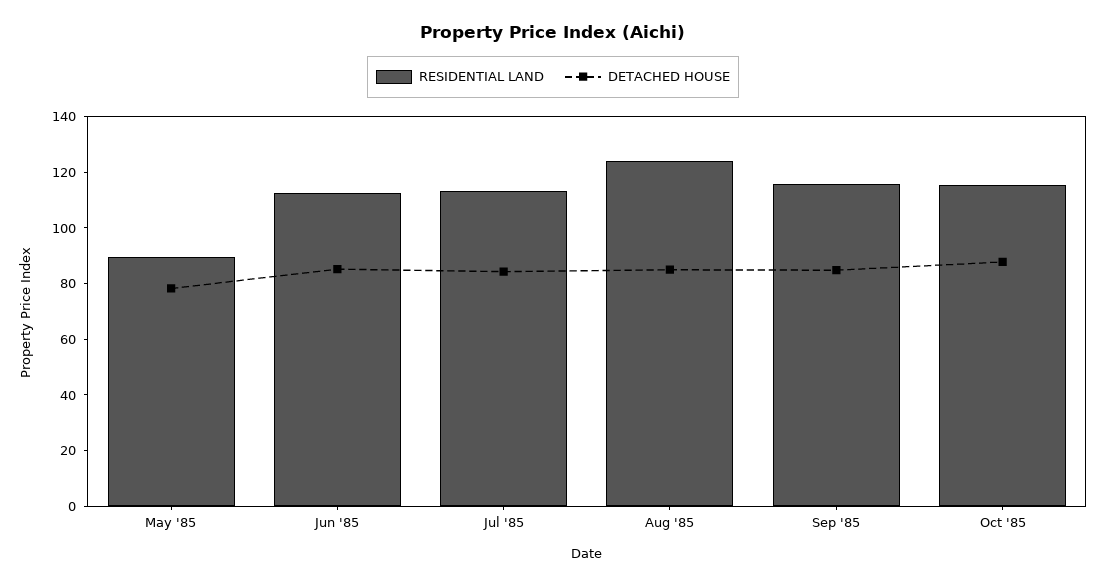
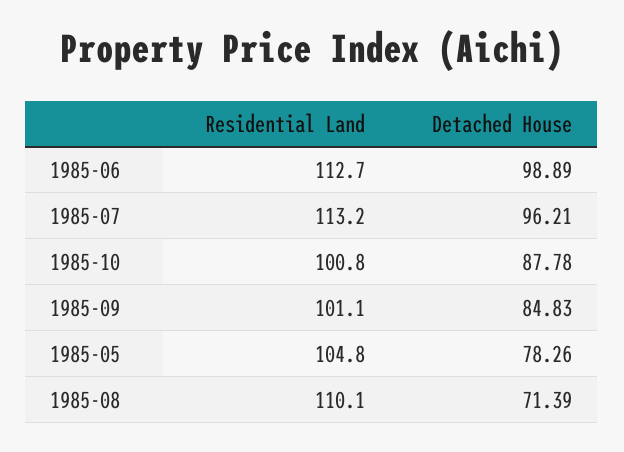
  {
    "RESIDENTIAL LAND": {
-     "May '85": 90,
+     "May '85": 104.8,
      "Jun '85": 112.7,
      "Jul '85": 113.2,
-     "Aug '85": 125,
+     "Aug '85": 110.1,
-     "Sep '85": 115,
+     "Sep '85": 101.1,
-     "Oct '85": 115
+     "Oct '85": 100.8
    },
    "DETACHED HOUSE": {
      "May '85": 78.26,
-     "Jun '85": 85,
+     "Jun '85": 98.89,
-     "Jul '85": 85,
+     "Jul '85": 96.21,
-     "Aug '85": 85,
+     "Aug '85": 71.39,
      "Sep '85": 84.83,
      "Oct '85": 87.78
    }
  }

